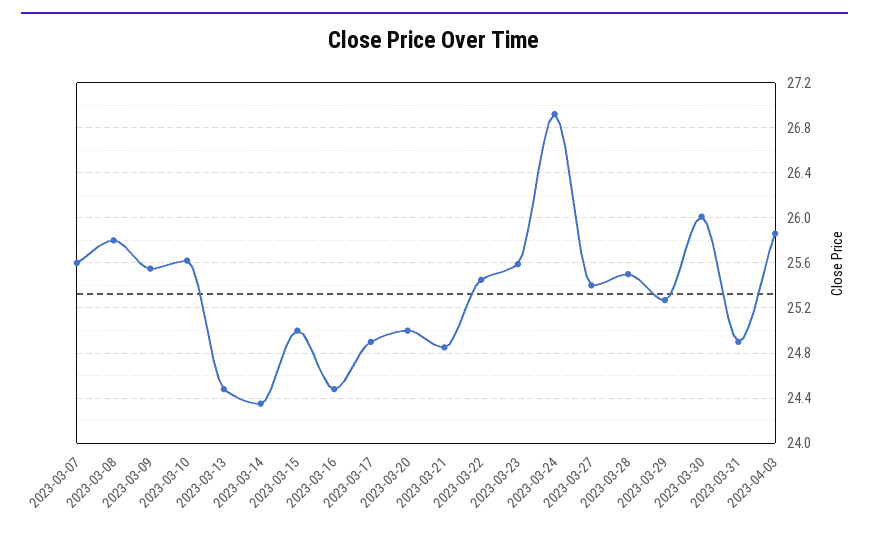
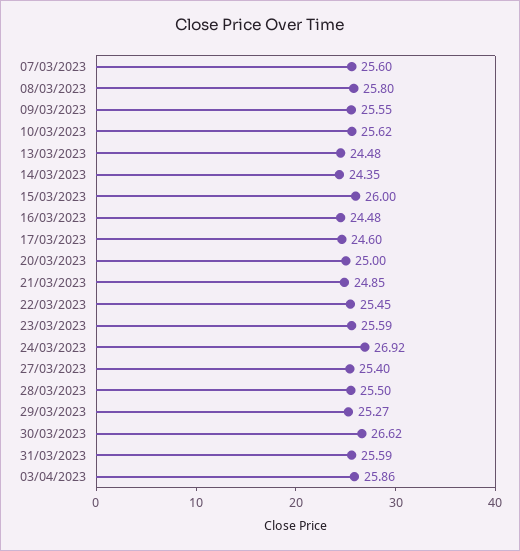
  {
    "2023-03-07": 25.6,
    "2023-03-08": 25.8,
    "2023-03-09": 25.55,
    "2023-03-10": 25.62,
    "2023-03-13": 24.48,
    "2023-03-14": 24.35,
-   "2023-03-15": 25,
+   "2023-03-15": 26,
    "2023-03-16": 24.48,
-   "2023-03-17": 24.9,
+   "2023-03-17": 24.6,
    "2023-03-20": 25,
    "2023-03-21": 24.85,
    "2023-03-22": 25.45,
    "2023-03-23": 25.59,
    "2023-03-24": 26.92,
    "2023-03-27": 25.4,
    "2023-03-28": 25.5,
    "2023-03-29": 25.27,
-   "2023-03-30": 26,
+   "2023-03-30": 26.62,
-   "2023-03-31": 24.9,
+   "2023-03-31": 25.59,
    "2023-04-03": 25.86
  }

